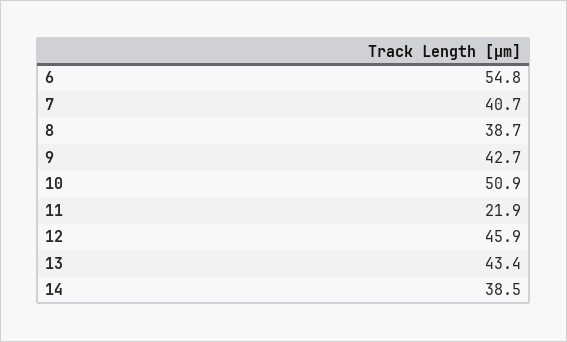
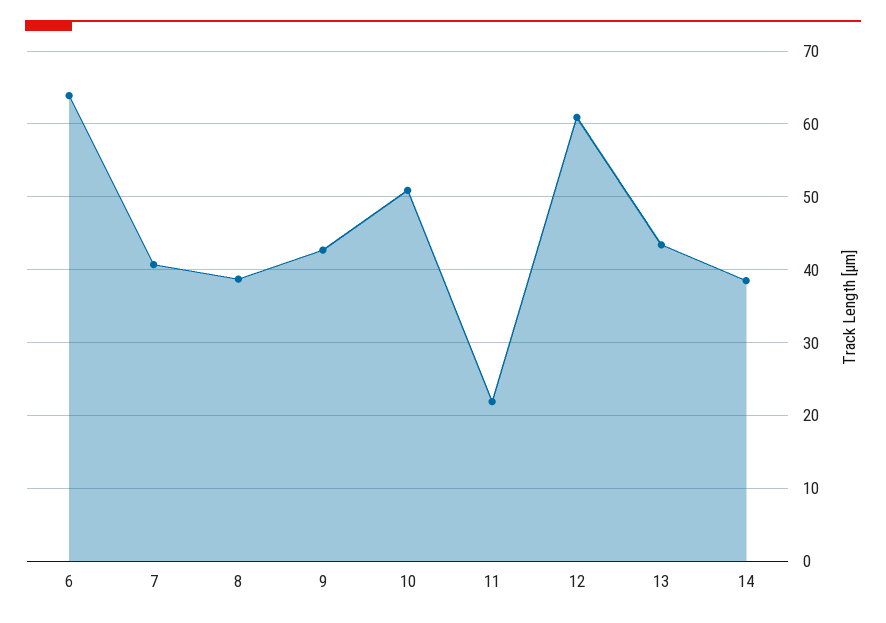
  {
-   "6": 54.8,
+   "6": 64,
    "7": 40.7,
    "8": 38.7,
    "9": 42.7,
    "10": 50.9,
    "11": 21.9,
-   "12": 45.9,
+   "12": 61,
    "13": 43.4,
    "14": 38.5
  }

